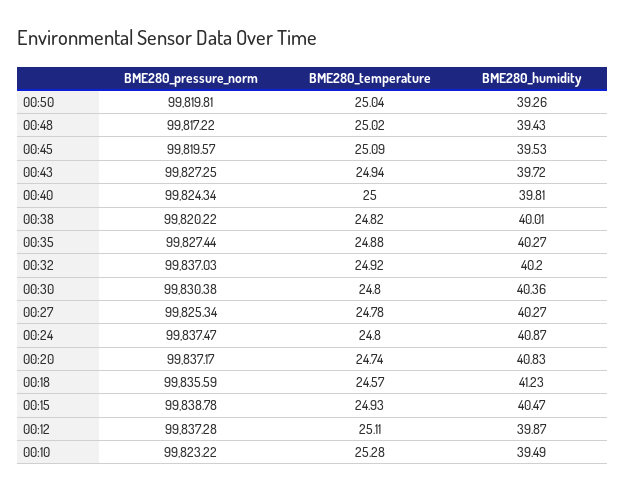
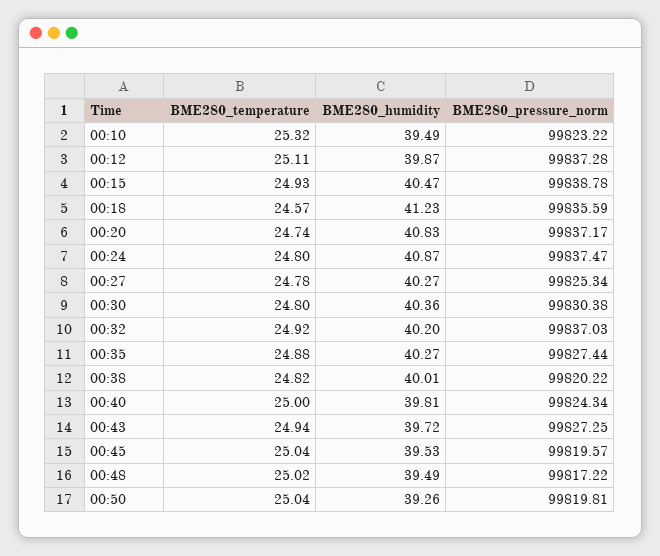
  {
    "BME280_pressure_norm": {
      "00:50": 99819.81,
      "00:48": 99817.22,
      "00:45": 99819.57,
      "00:43": 99827.25,
      "00:40": 99824.34,
      "00:38": 99820.22,
      "00:35": 99827.44,
      "00:32": 99837.03,
      "00:30": 99830.38,
      "00:27": 99825.34,
      "00:24": 99837.47,
      "00:20": 99837.17,
      "00:18": 99835.59,
      "00:15": 99838.78,
      "00:12": 99837.28,
      "00:10": 99823.22
    },
    "BME280_temperature": {
      "00:50": 25.04,
      "00:48": 25.02,
-     "00:45": 25.09,
+     "00:45": 25.04,
      "00:43": 24.94,
      "00:40": 25,
      "00:38": 24.82,
      "00:35": 24.88,
      "00:32": 24.92,
      "00:30": 24.8,
      "00:27": 24.78,
      "00:24": 24.8,
      "00:20": 24.74,
      "00:18": 24.57,
      "00:15": 24.93,
      "00:12": 25.11,
-     "00:10": 25.28
+     "00:10": 25.32
    },
    "BME280_humidity": {
      "00:50": 39.26,
-     "00:48": 39.43,
+     "00:48": 39.49,
      "00:45": 39.53,
      "00:43": 39.72,
      "00:40": 39.81,
      "00:38": 40.01,
      "00:35": 40.27,
      "00:32": 40.2,
      "00:30": 40.36,
      "00:27": 40.27,
      "00:24": 40.87,
      "00:20": 40.83,
      "00:18": 41.23,
      "00:15": 40.47,
      "00:12": 39.87,
      "00:10": 39.49
    }
  }

